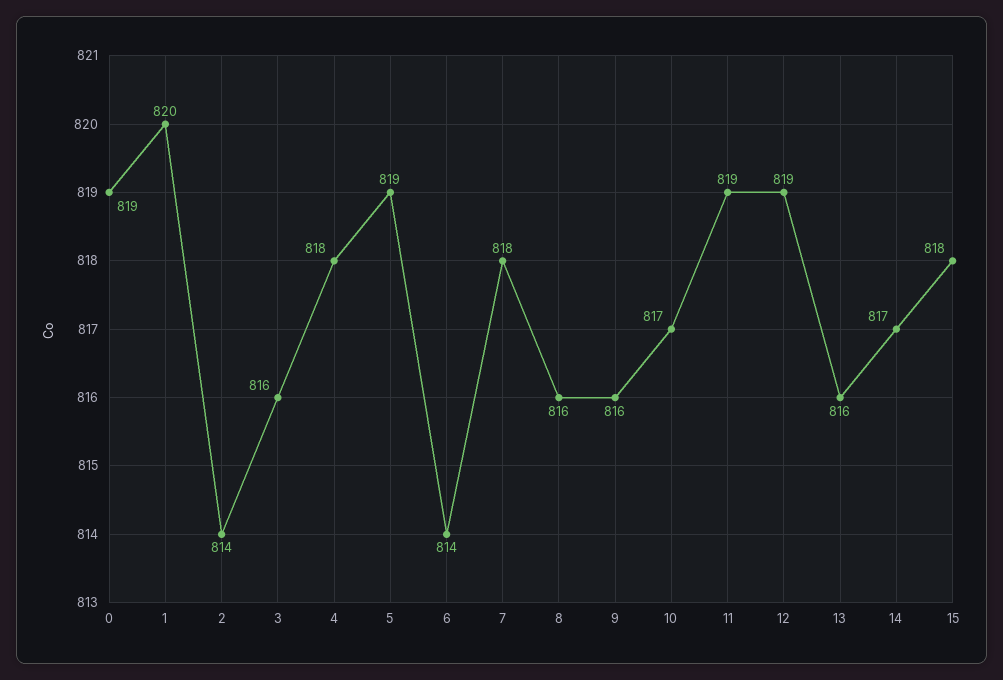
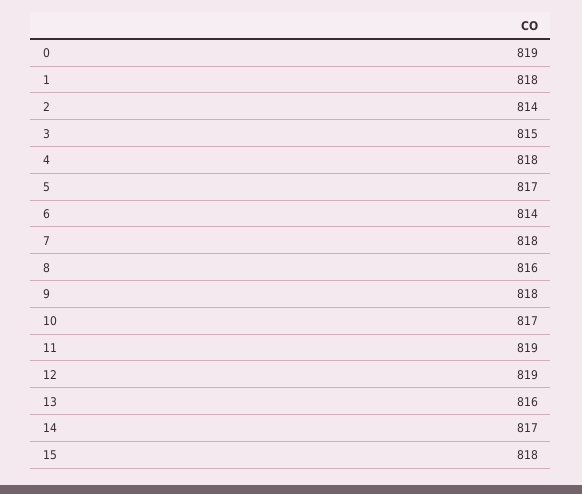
  {
    "0": 819,
-   "1": 820,
+   "1": 818,
    "2": 814,
-   "3": 816,
+   "3": 815,
    "4": 818,
-   "5": 819,
+   "5": 817,
    "6": 814,
    "7": 818,
    "8": 816,
-   "9": 816,
+   "9": 818,
    "10": 817,
    "11": 819,
    "12": 819,
    "13": 816,
    "14": 817,
    "15": 818
  }

